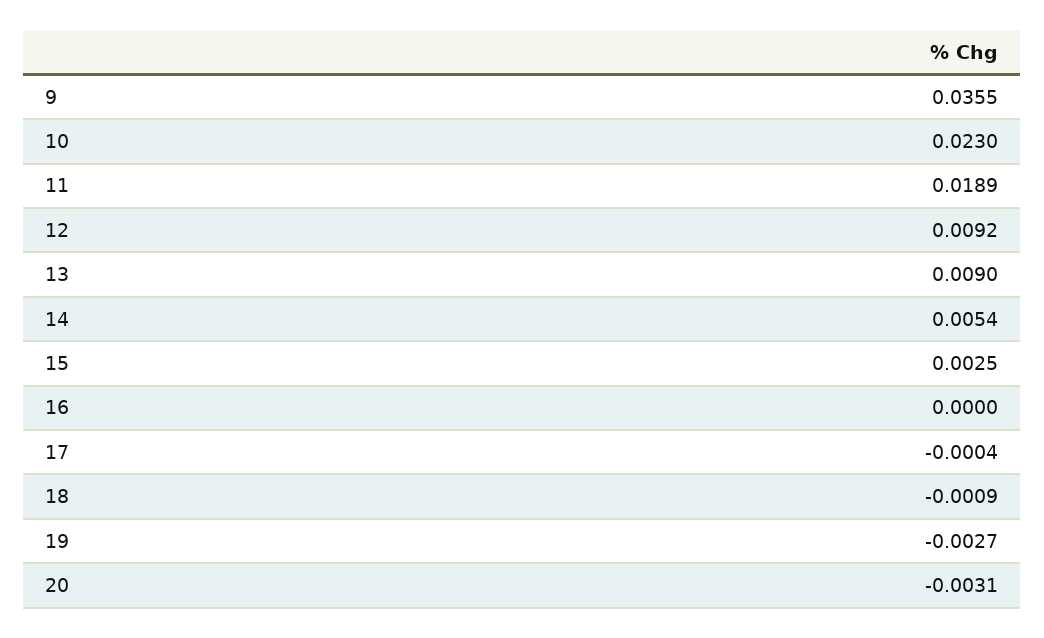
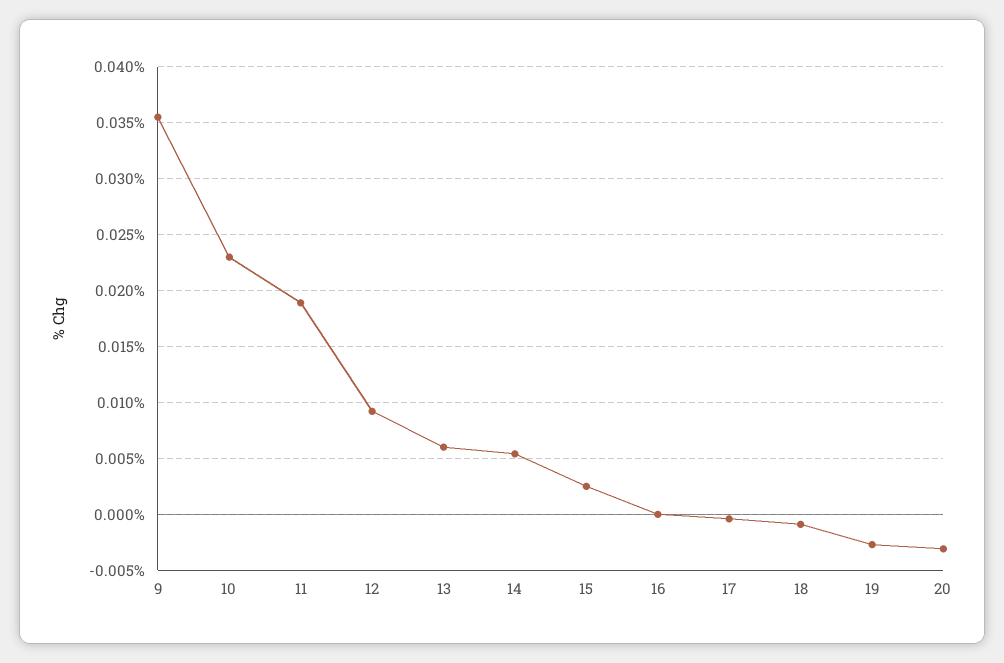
  {
    "9": 0.0355,
    "10": 0.023,
    "11": 0.0189,
    "12": 0.0092,
-   "13": 0.009,
+   "13": 0.006,
    "14": 0.0054,
    "15": 0.0025,
    "16": 0,
    "17": -0.0004,
    "18": -0.0009,
    "19": -0.0027,
    "20": -0.0031
  }

